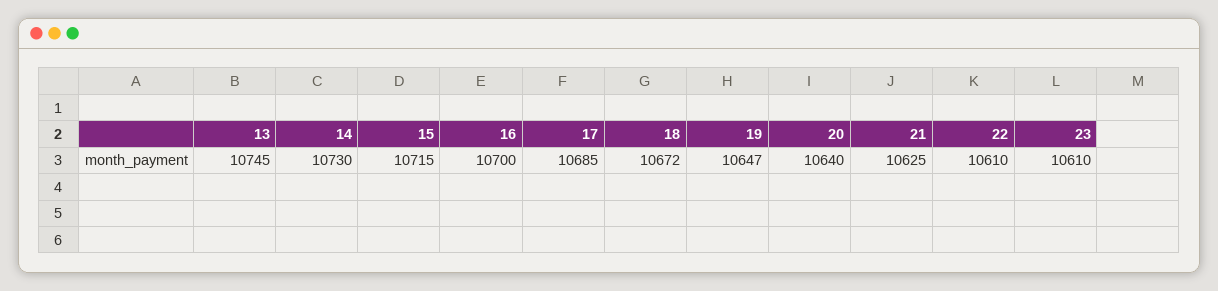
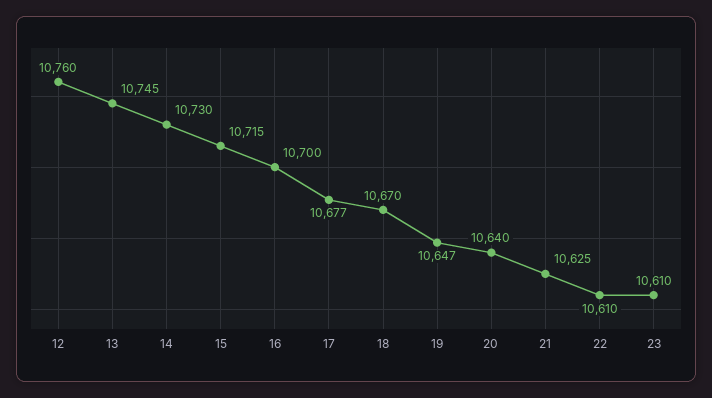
  {
    "13": 10745,
    "14": 10730,
    "15": 10715,
    "16": 10700,
-   "17": 10685,
+   "17": 10677,
-   "18": 10672,
+   "18": 10670,
    "19": 10647,
    "20": 10640,
    "21": 10625,
    "22": 10610,
-   "23": 10610
+   "23": 10610,
+   "12": 10760
  }

